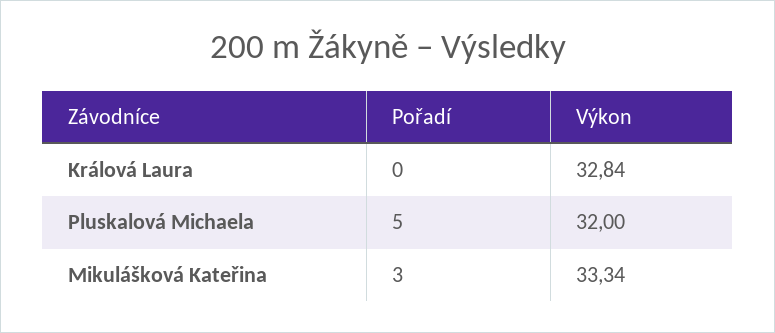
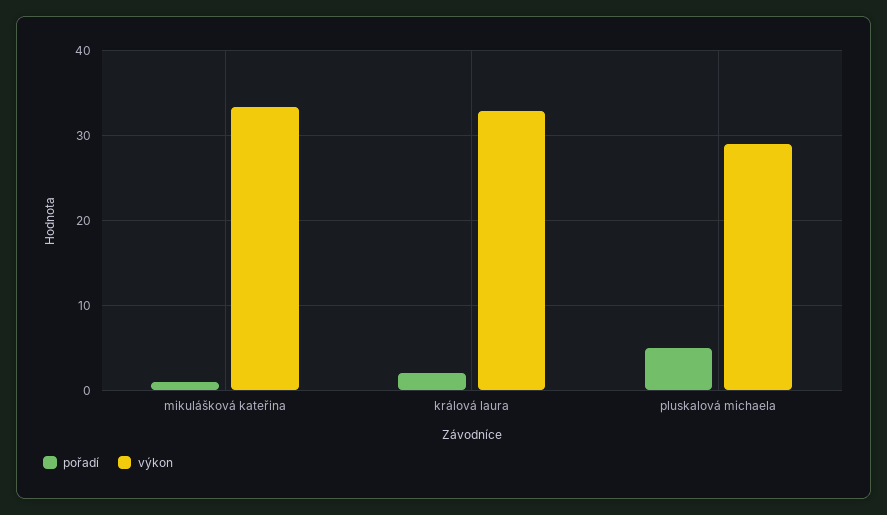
  {
    "Pořadí": {
-     "Králová Laura": 0,
+     "Králová Laura": 2,
      "Pluskalová Michaela": 5,
-     "Mikulášková Kateřina": 3
+     "Mikulášková Kateřina": 1
    },
    "Výkon": {
      "Králová Laura": 32.84,
-     "Pluskalová Michaela": 32,
+     "Pluskalová Michaela": 29,
      "Mikulášková Kateřina": 33.34
    }
  }

